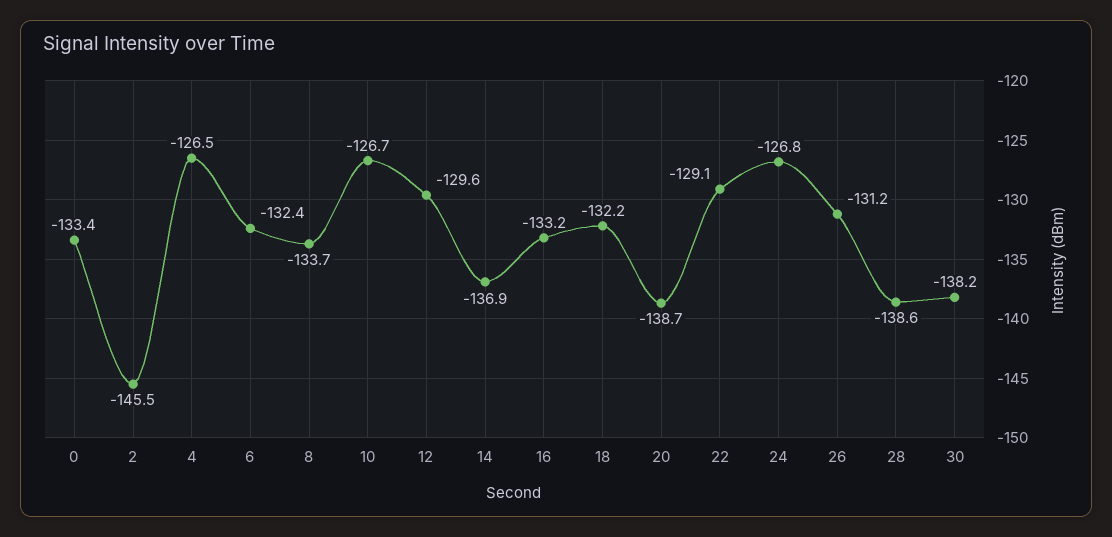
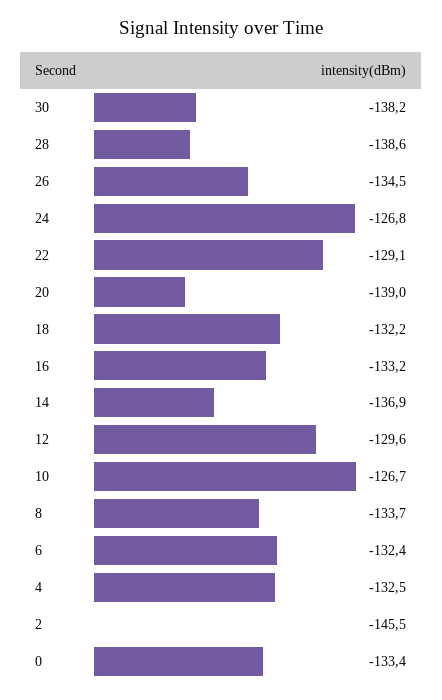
  {
    "0": -133.4,
    "2": -145.5,
-   "4": -126.5,
+   "4": -132.5,
    "6": -132.4,
    "8": -133.7,
    "10": -126.7,
    "12": -129.6,
    "14": -136.9,
    "16": -133.2,
    "18": -132.2,
-   "20": -138.7,
+   "20": -139,
    "22": -129.1,
    "24": -126.8,
-   "26": -131.2,
+   "26": -134.5,
    "28": -138.6,
    "30": -138.2
  }

